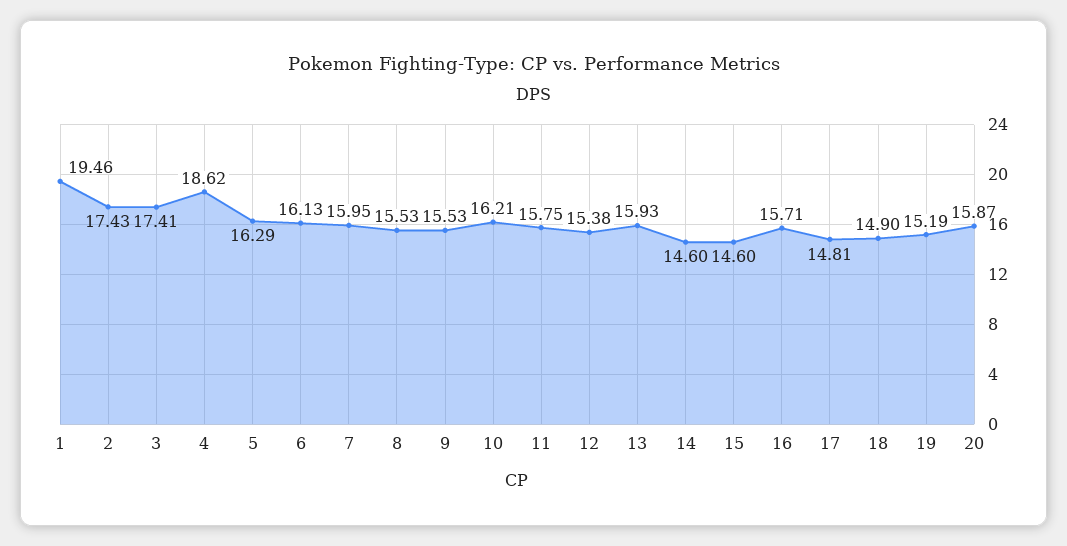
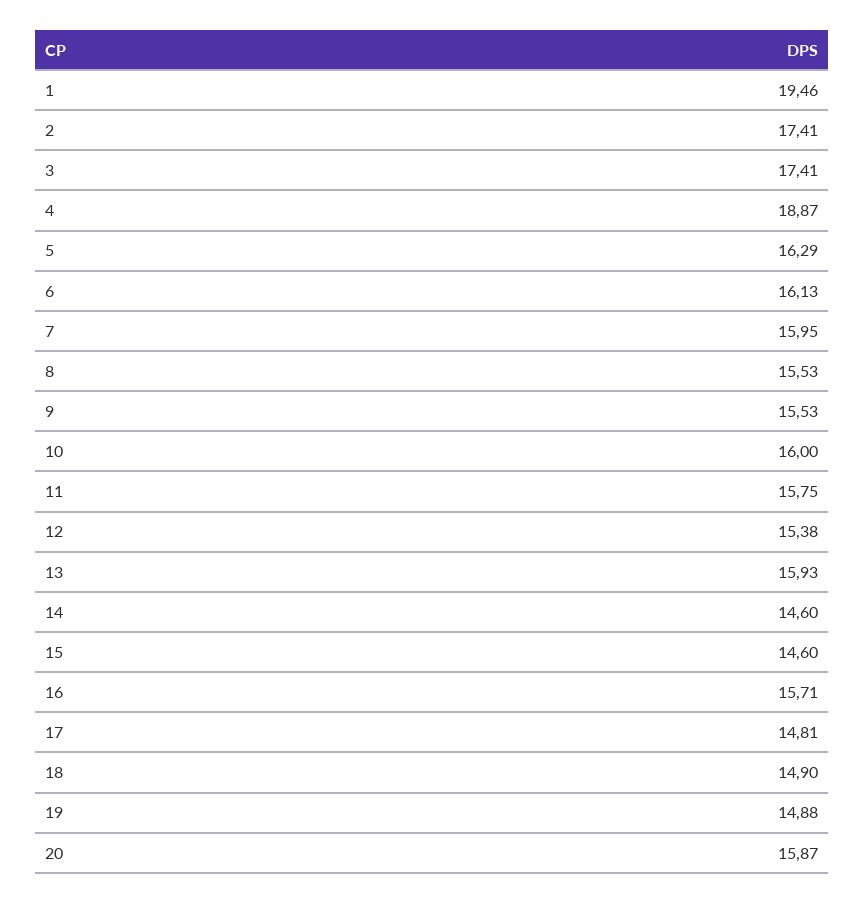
  {
    "1": 19.46,
-   "2": 17.43,
+   "2": 17.41,
    "3": 17.41,
-   "4": 18.62,
+   "4": 18.87,
    "5": 16.29,
    "6": 16.13,
    "7": 15.95,
    "8": 15.53,
    "9": 15.53,
-   "10": 16.21,
+   "10": 16,
    "11": 15.75,
    "12": 15.38,
    "13": 15.93,
    "14": 14.6,
    "15": 14.6,
    "16": 15.71,
    "17": 14.81,
    "18": 14.9,
-   "19": 15.19,
+   "19": 14.88,
    "20": 15.87
  }

